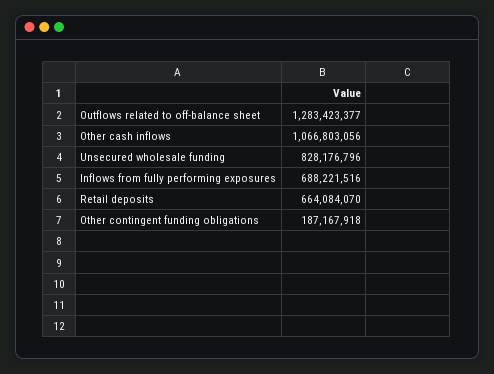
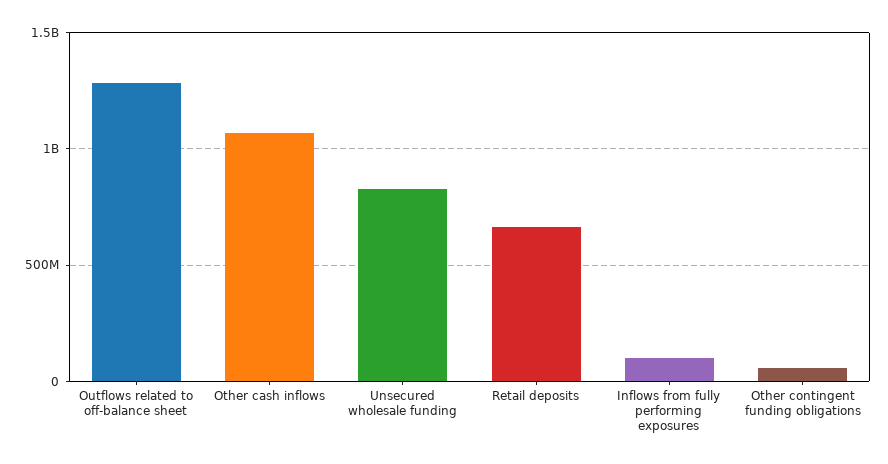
  {
    "Outflows related to off-balance sheet": 1283423377,
    "Other cash inflows": 1066803056,
    "Unsecured wholesale funding": 828176796,
-   "Inflows from fully performing exposures": 688221516,
+   "Inflows from fully performing exposures": 100000000,
    "Retail deposits": 664084070,
-   "Other contingent funding obligations": 187167918
+   "Other contingent funding obligations": 50000000
  }

